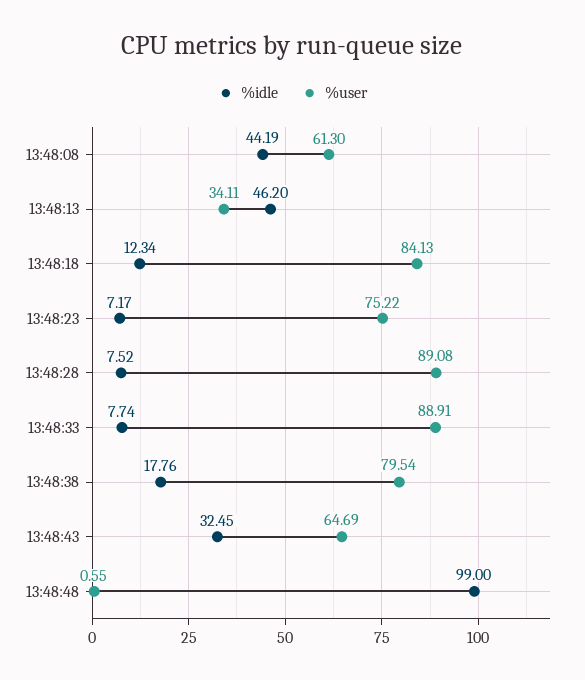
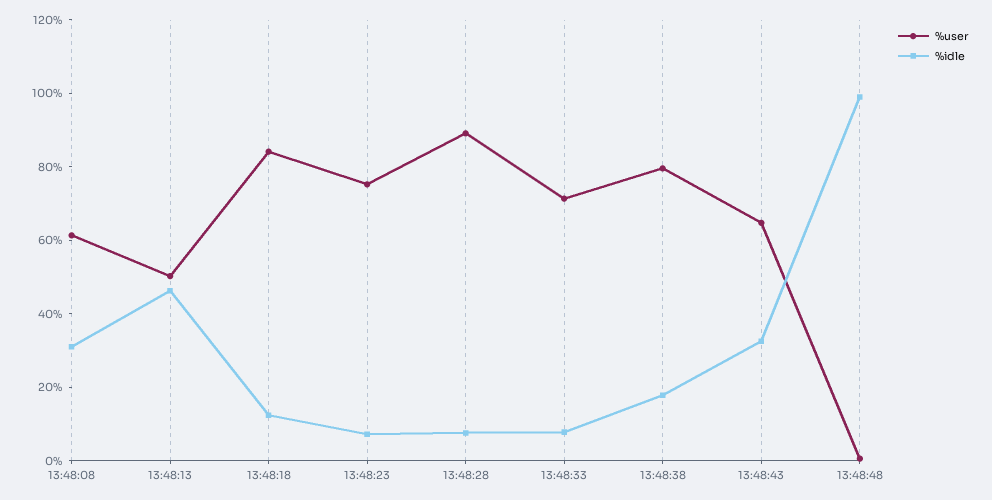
  {
    "%idle": {
-     "13:48:08": 44.19,
+     "13:48:08": 30,
      "13:48:13": 46.2,
      "13:48:18": 12.34,
      "13:48:23": 7.17,
      "13:48:28": 7.52,
      "13:48:33": 7.74,
      "13:48:38": 17.76,
      "13:48:43": 32.45,
      "13:48:48": 99
    },
    "%user": {
      "13:48:08": 61.3,
-     "13:48:13": 34.11,
+     "13:48:13": 50,
      "13:48:18": 84.13,
      "13:48:23": 75.22,
      "13:48:28": 89.08,
-     "13:48:33": 88.91,
+     "13:48:33": 70,
      "13:48:38": 79.54,
      "13:48:43": 64.69,
      "13:48:48": 0.55
    }
  }

